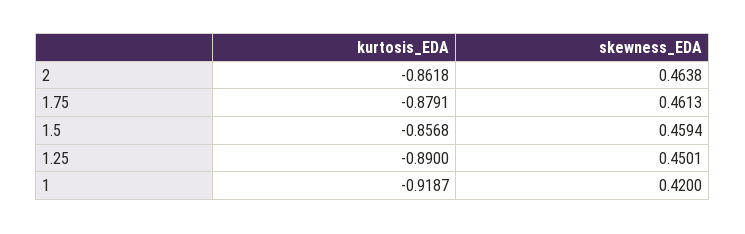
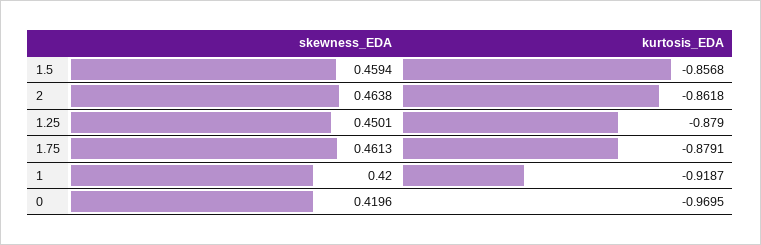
  {
    "kurtosis_EDA": {
      "2": -0.8618,
      "1.75": -0.8791,
      "1.5": -0.8568,
-     "1.25": -0.89,
+     "1.25": -0.879,
-     "1": -0.9187
+     "1": -0.9187,
+     "0": -0.9695
    },
    "skewness_EDA": {
      "2": 0.4638,
      "1.75": 0.4613,
      "1.5": 0.4594,
      "1.25": 0.4501,
-     "1": 0.42
+     "1": 0.42,
+     "0": 0.4196
    }
  }

